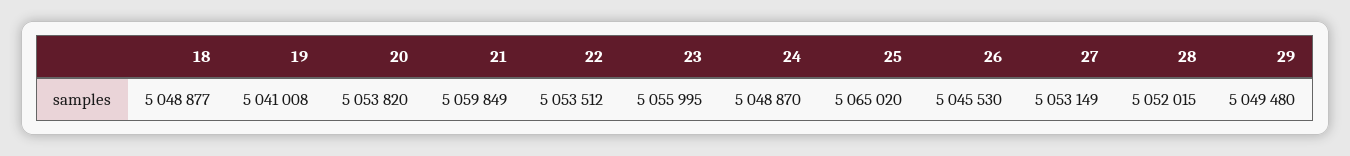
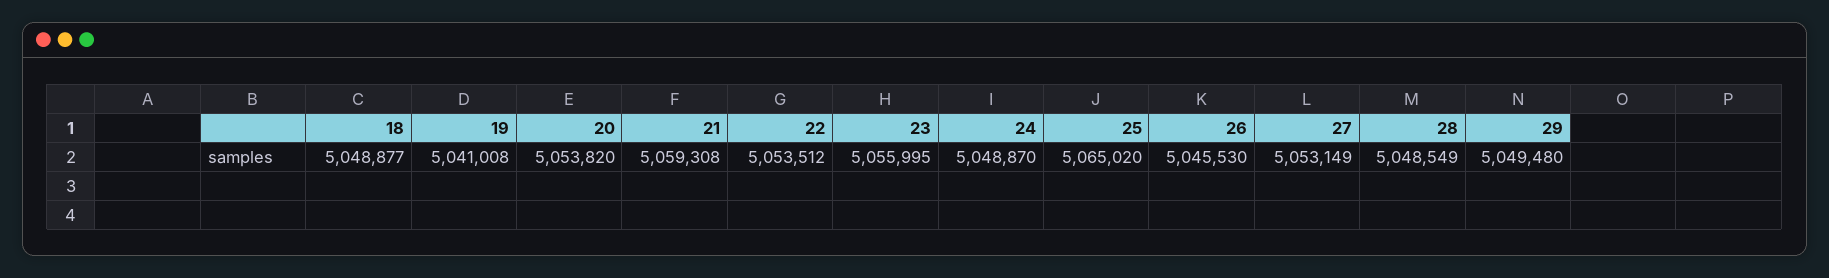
  {
    "18": 5048877,
    "19": 5041008,
    "20": 5053820,
-   "21": 5059849,
+   "21": 5059308,
    "22": 5053512,
    "23": 5055995,
    "24": 5048870,
    "25": 5065020,
    "26": 5045530,
    "27": 5053149,
-   "28": 5052015,
+   "28": 5048549,
    "29": 5049480
  }

